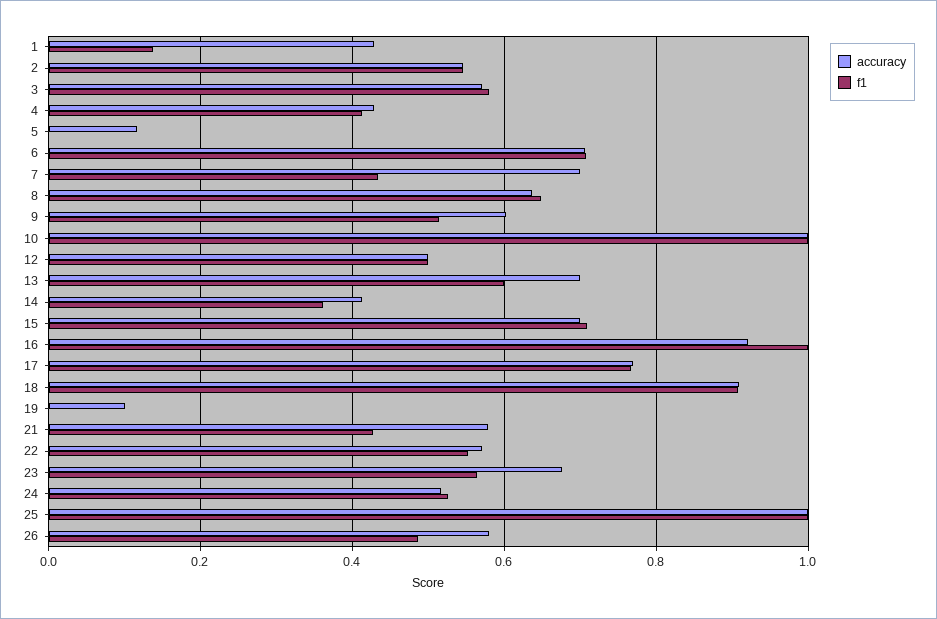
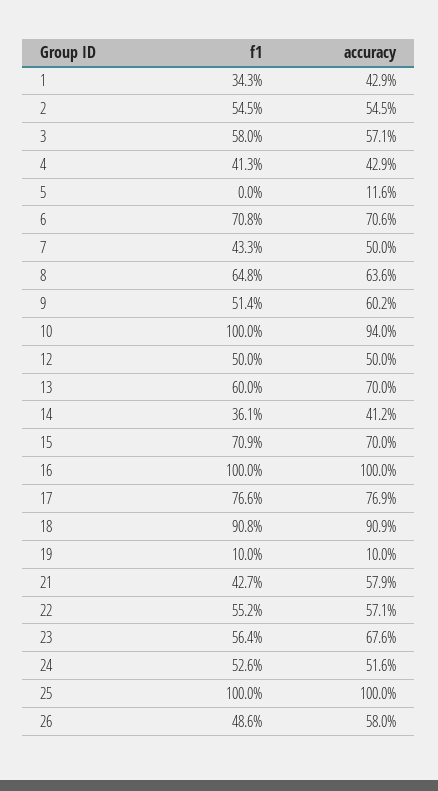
  {
    "accuracy": {
      "1": 0.429,
      "2": 0.545,
      "3": 0.571,
      "4": 0.429,
      "5": 0.116,
      "6": 0.706,
-     "7": 0.7,
+     "7": 0.5,
      "8": 0.636,
      "9": 0.602,
-     "10": 1,
+     "10": 0.94,
      "12": 0.5,
      "13": 0.7,
      "14": 0.412,
      "15": 0.7,
-     "16": 0.92,
+     "16": 1,
      "17": 0.769,
      "18": 0.909,
      "19": 0.1,
      "21": 0.579,
      "22": 0.571,
      "23": 0.676,
      "24": 0.516,
      "25": 1,
      "26": 0.58
    },
    "f1": {
-     "1": 0.14,
+     "1": 0.343,
      "2": 0.545,
      "3": 0.58,
      "4": 0.413,
      "5": 0,
      "6": 0.708,
      "7": 0.433,
      "8": 0.648,
      "9": 0.514,
      "10": 1,
      "12": 0.5,
      "13": 0.6,
      "14": 0.361,
      "15": 0.709,
      "16": 1,
      "17": 0.766,
      "18": 0.908,
-     "19": 0,
+     "19": 0.1,
      "21": 0.427,
      "22": 0.552,
      "23": 0.564,
      "24": 0.526,
      "25": 1,
      "26": 0.486
    }
  }

